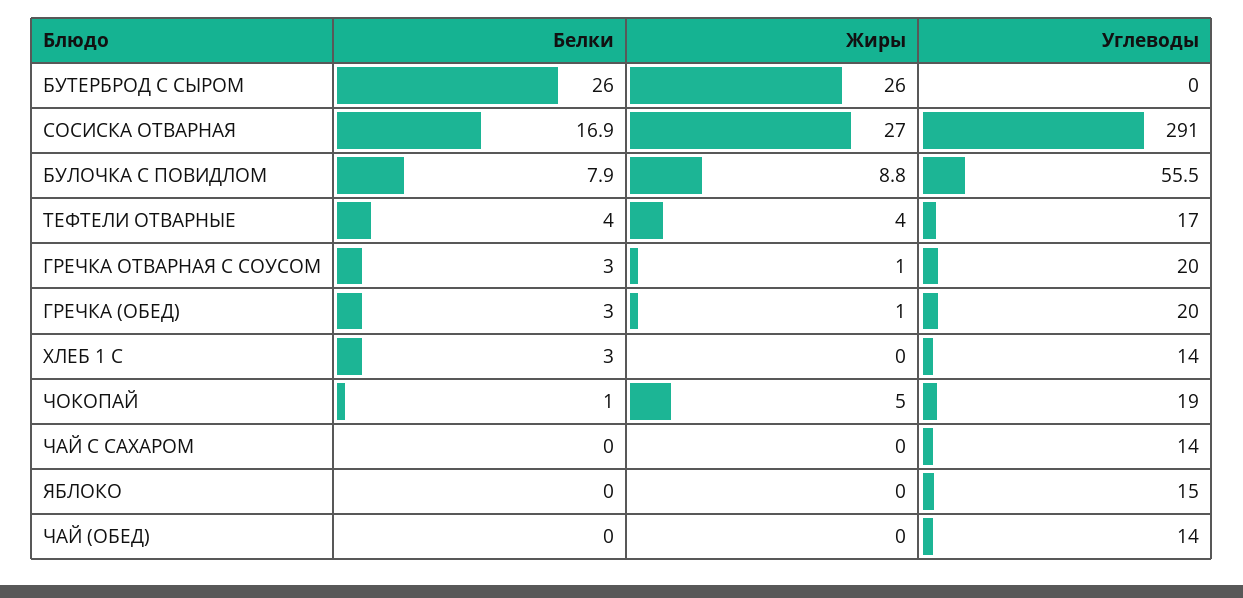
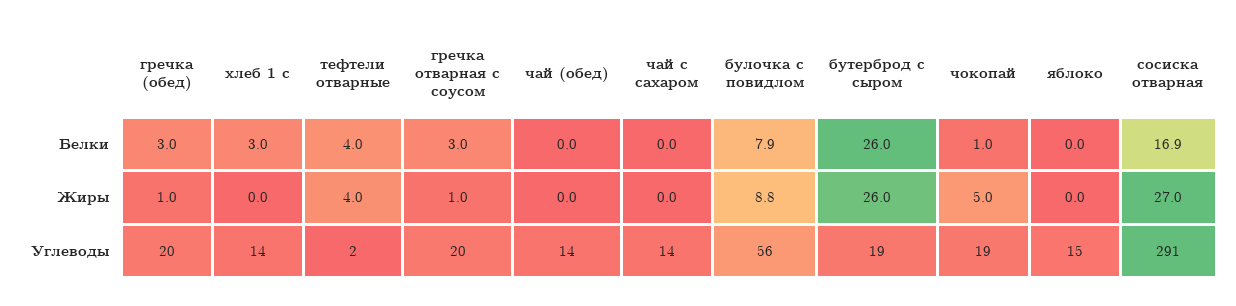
  {
    "Белки": {
      "БУТЕРБРОД С СЫРОМ": 26,
      "СОСИСКА ОТВАРНАЯ": 16.9,
      "БУЛОЧКА С ПОВИДЛОМ": 7.9,
      "ТЕФТЕЛИ ОТВАРНЫЕ": 4,
      "ГРЕЧКА ОТВАРНАЯ С СОУСОМ": 3,
      "ГРЕЧКА (ОБЕД)": 3,
      "ХЛЕБ 1 С": 3,
      "ЧОКОПАЙ": 1,
      "ЧАЙ С САХАРОМ": 0,
      "ЯБЛОКО": 0,
      "ЧАЙ (ОБЕД)": 0
    },
    "Жиры": {
      "БУТЕРБРОД С СЫРОМ": 26,
      "СОСИСКА ОТВАРНАЯ": 27,
      "БУЛОЧКА С ПОВИДЛОМ": 8.8,
      "ТЕФТЕЛИ ОТВАРНЫЕ": 4,
      "ГРЕЧКА ОТВАРНАЯ С СОУСОМ": 1,
      "ГРЕЧКА (ОБЕД)": 1,
      "ХЛЕБ 1 С": 0,
      "ЧОКОПАЙ": 5,
      "ЧАЙ С САХАРОМ": 0,
      "ЯБЛОКО": 0,
      "ЧАЙ (ОБЕД)": 0
    },
    "Углеводы": {
-     "БУТЕРБРОД С СЫРОМ": 0,
+     "БУТЕРБРОД С СЫРОМ": 19,
      "СОСИСКА ОТВАРНАЯ": 291,
      "БУЛОЧКА С ПОВИДЛОМ": 55.5,
-     "ТЕФТЕЛИ ОТВАРНЫЕ": 17,
+     "ТЕФТЕЛИ ОТВАРНЫЕ": 2,
      "ГРЕЧКА ОТВАРНАЯ С СОУСОМ": 20,
      "ГРЕЧКА (ОБЕД)": 20,
      "ХЛЕБ 1 С": 14,
      "ЧОКОПАЙ": 19,
      "ЧАЙ С САХАРОМ": 14,
      "ЯБЛОКО": 15,
      "ЧАЙ (ОБЕД)": 14
    }
  }

